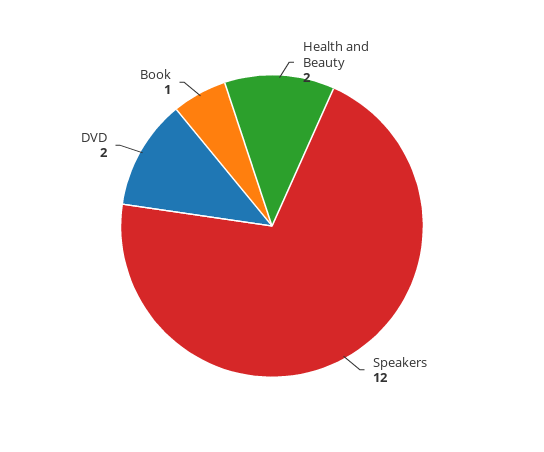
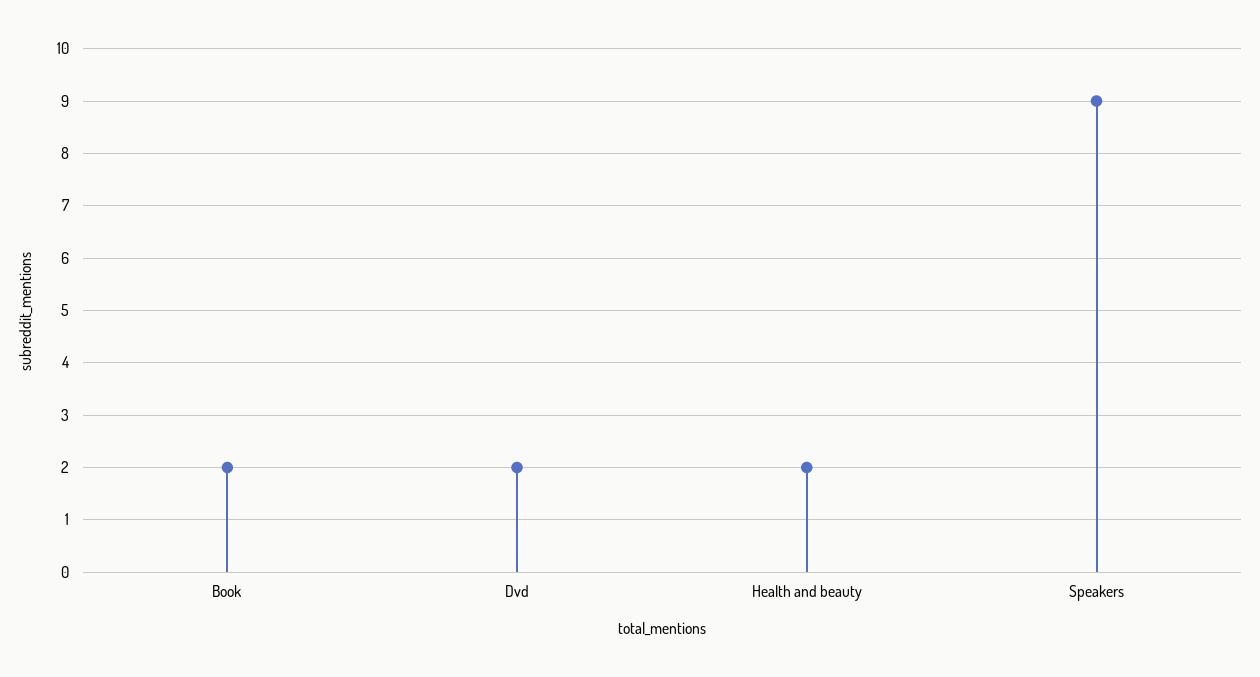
  {
    "Health and Beauty": 2,
-   "Speakers": 12,
+   "Speakers": 9,
    "DVD": 2,
-   "Book": 1
+   "Book": 2
  }

